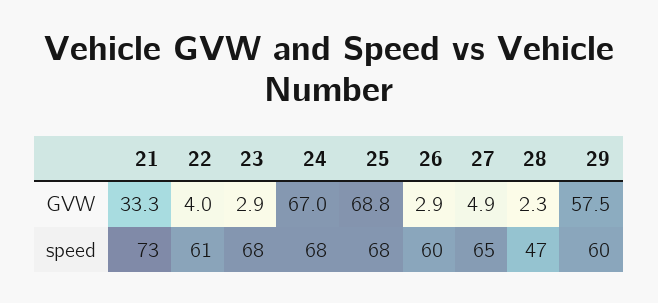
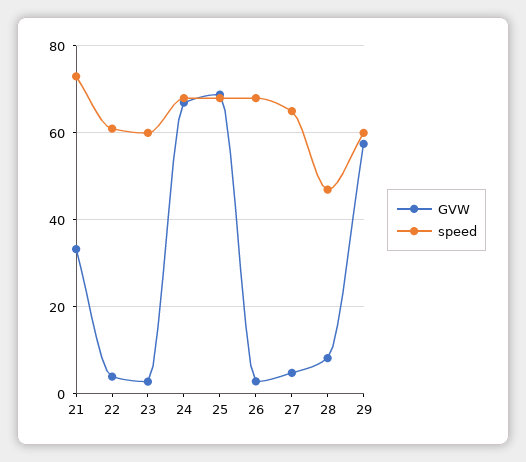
  {
    "GVW": {
      "21": 33.3,
      "22": 4,
      "23": 2.9,
      "24": 67,
      "25": 68.8,
      "26": 2.9,
      "27": 4.9,
-     "28": 2.3,
+     "28": 8,
      "29": 57.5
    },
    "speed": {
      "21": 73,
      "22": 61,
-     "23": 68,
+     "23": 60,
      "24": 68,
      "25": 68,
-     "26": 60,
+     "26": 68,
      "27": 65,
      "28": 47,
      "29": 60
    }
  }

